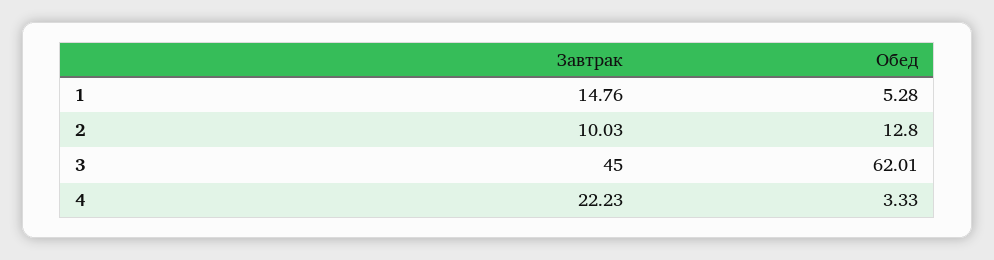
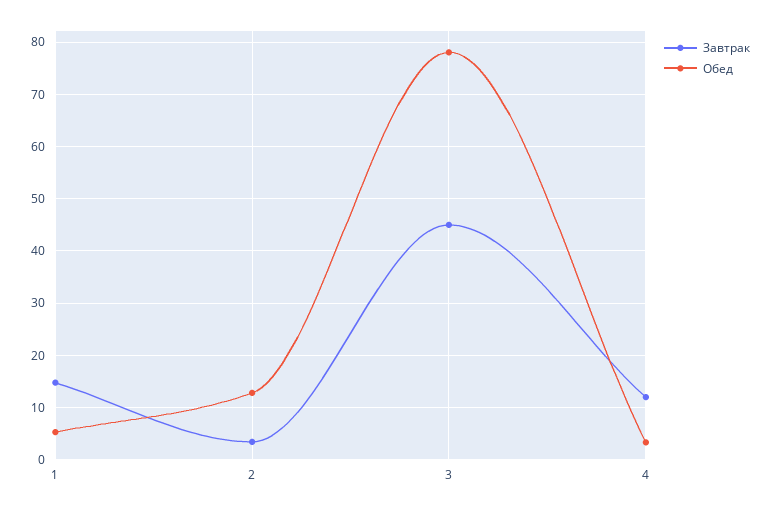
  {
    "Завтрак": {
      "1": 14.76,
-     "2": 10.03,
+     "2": 4,
      "3": 45,
-     "4": 22.23
+     "4": 12
    },
    "Обед": {
      "1": 5.28,
      "2": 12.8,
-     "3": 62.01,
+     "3": 78,
      "4": 3.33
    }
  }

